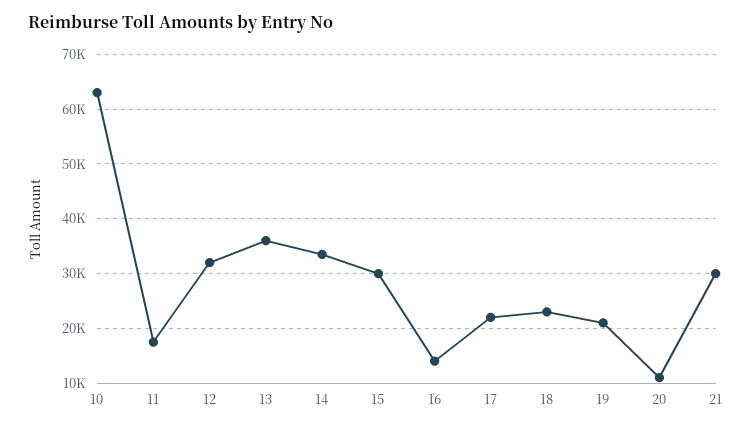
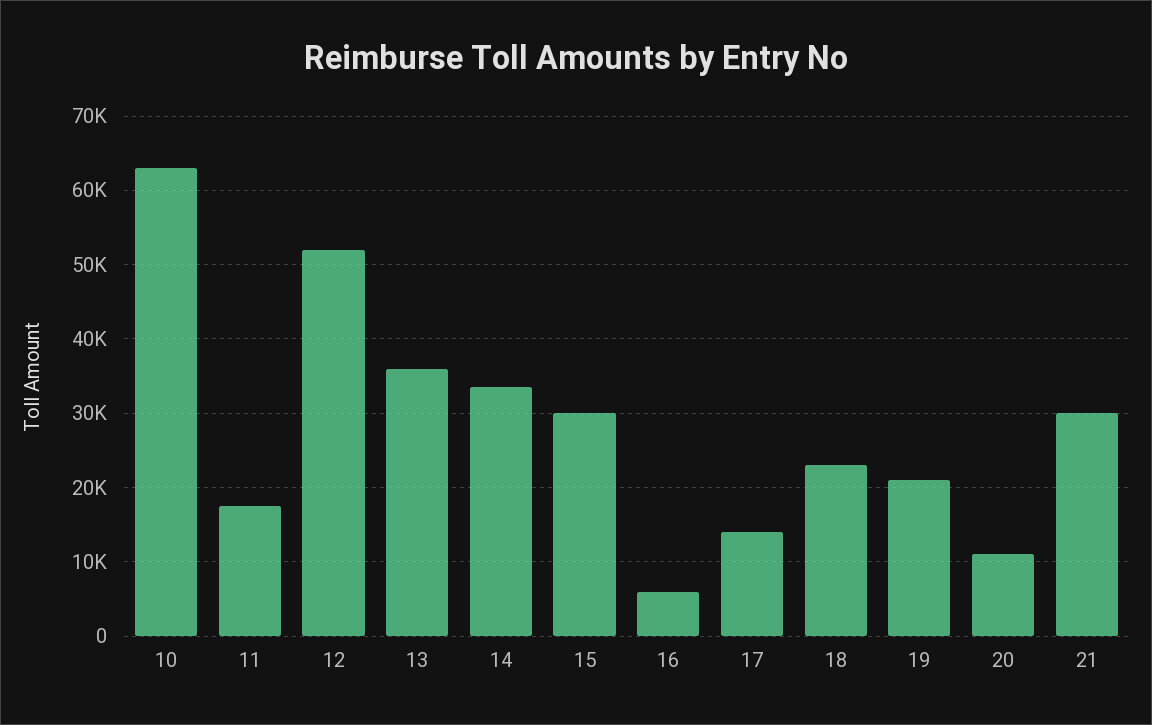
  {
    "10": 63000,
    "11": 18000,
-   "12": 32000,
+   "12": 52000,
    "13": 36000,
    "14": 34000,
    "15": 30000,
-   "16": 14000,
+   "16": 6000,
-   "17": 22000,
+   "17": 14000,
    "18": 23000,
    "19": 21000,
    "20": 11000,
    "21": 30000
  }

